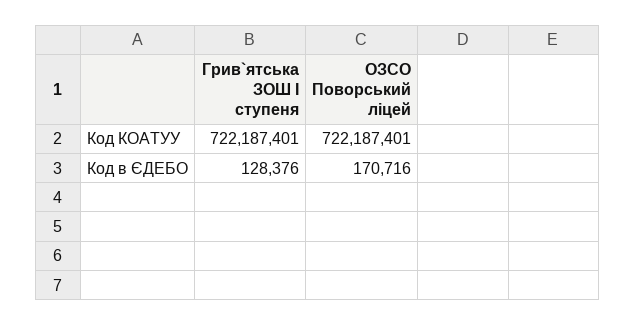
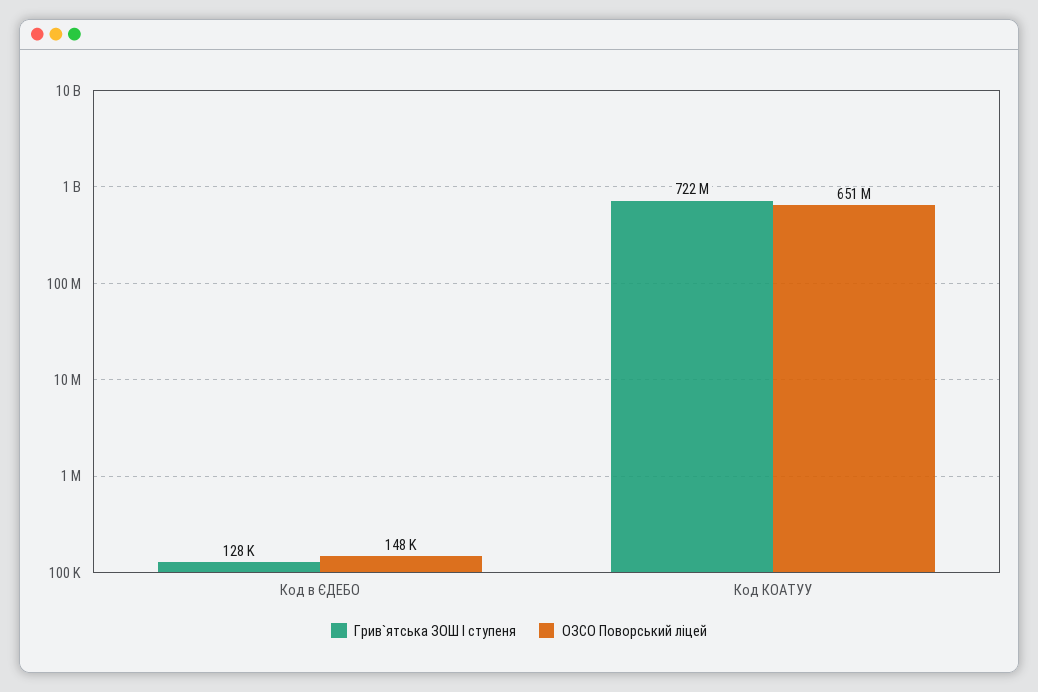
  {
    "Грив`ятська ЗОШ І ступеня": {
      "Код КОАТУУ": 722187401,
      "Код в ЄДЕБО": 128376
    },
    "ОЗСО Поворський ліцей": {
-     "Код КОАТУУ": 722187401,
+     "Код КОАТУУ": 651000000,
-     "Код в ЄДЕБО": 170716
+     "Код в ЄДЕБО": 148000
    }
  }

